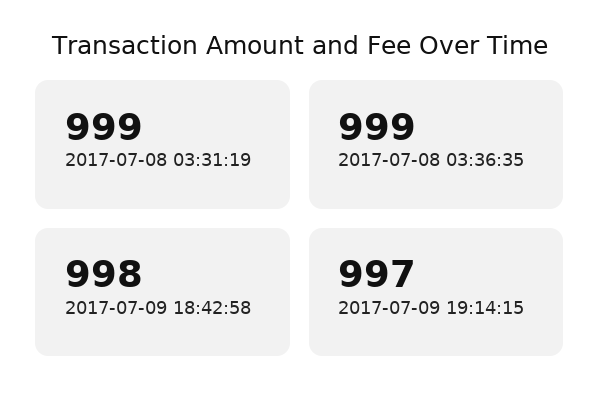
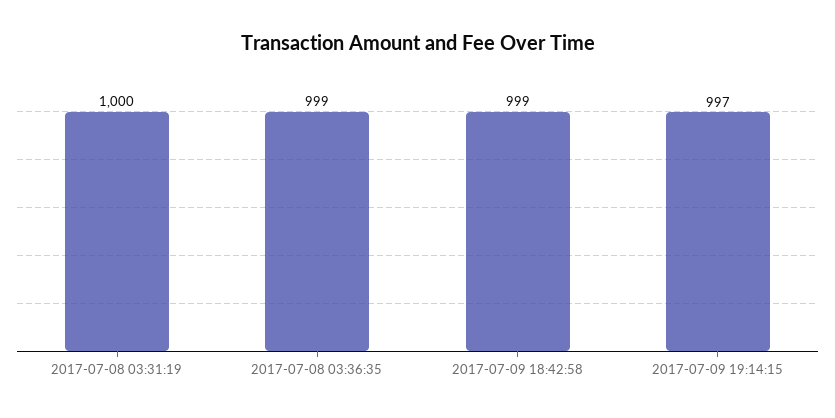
  {
-   "2017-07-08 03:31:19": 999,
+   "2017-07-08 03:31:19": 1000,
    "2017-07-08 03:36:35": 999,
-   "2017-07-09 18:42:58": 998,
+   "2017-07-09 18:42:58": 999,
    "2017-07-09 19:14:15": 997
  }

